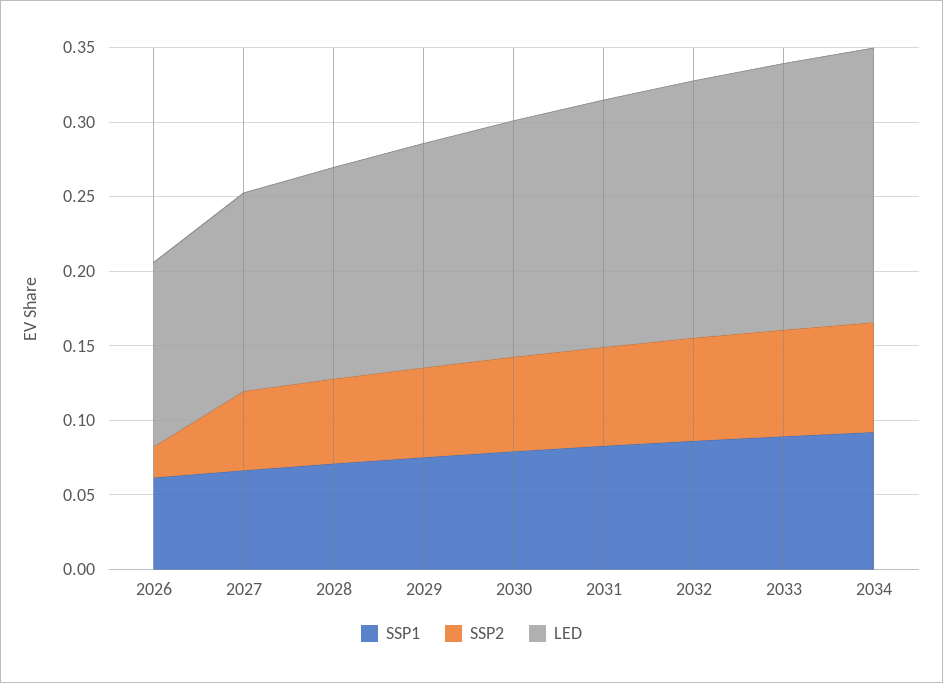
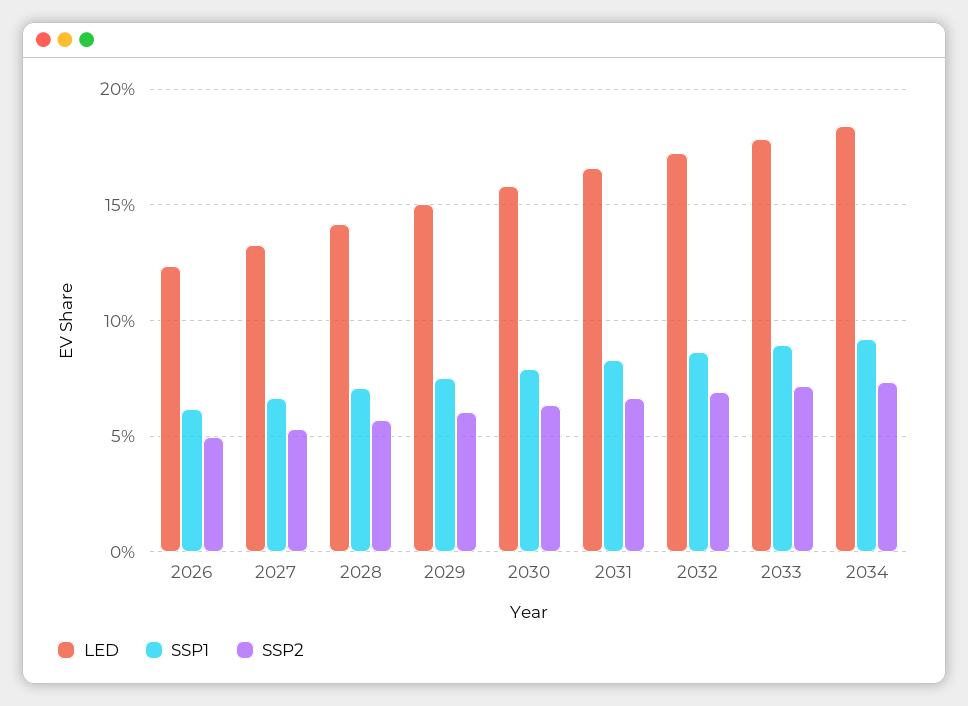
  {
    "SSP1": {
      "2026": 0.06,
      "2027": 0.065,
      "2028": 0.07,
      "2029": 0.075,
      "2030": 0.08,
      "2031": 0.085,
      "2032": 0.085,
      "2033": 0.09,
      "2034": 0.09
    },
    "SSP2": {
-     "2026": 0.02,
+     "2026": 0.05,
      "2027": 0.055,
      "2028": 0.055,
      "2029": 0.06,
      "2030": 0.065,
      "2031": 0.065,
      "2032": 0.07,
      "2033": 0.07,
      "2034": 0.075
    },
    "LED": {
      "2026": 0.125,
      "2027": 0.135,
      "2028": 0.14,
      "2029": 0.15,
      "2030": 0.16,
      "2031": 0.165,
      "2032": 0.175,
      "2033": 0.18,
      "2034": 0.185
    }
  }

